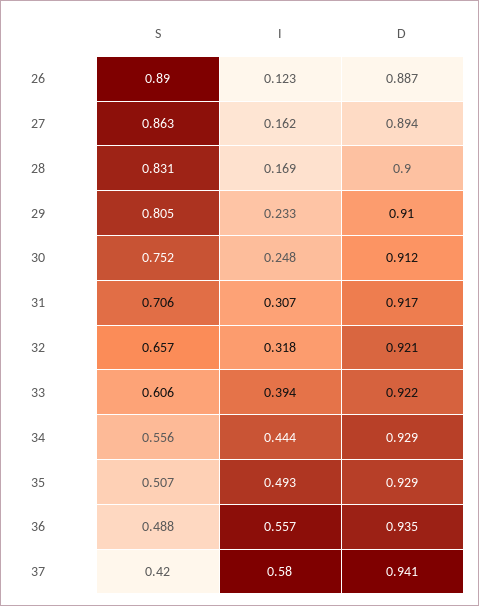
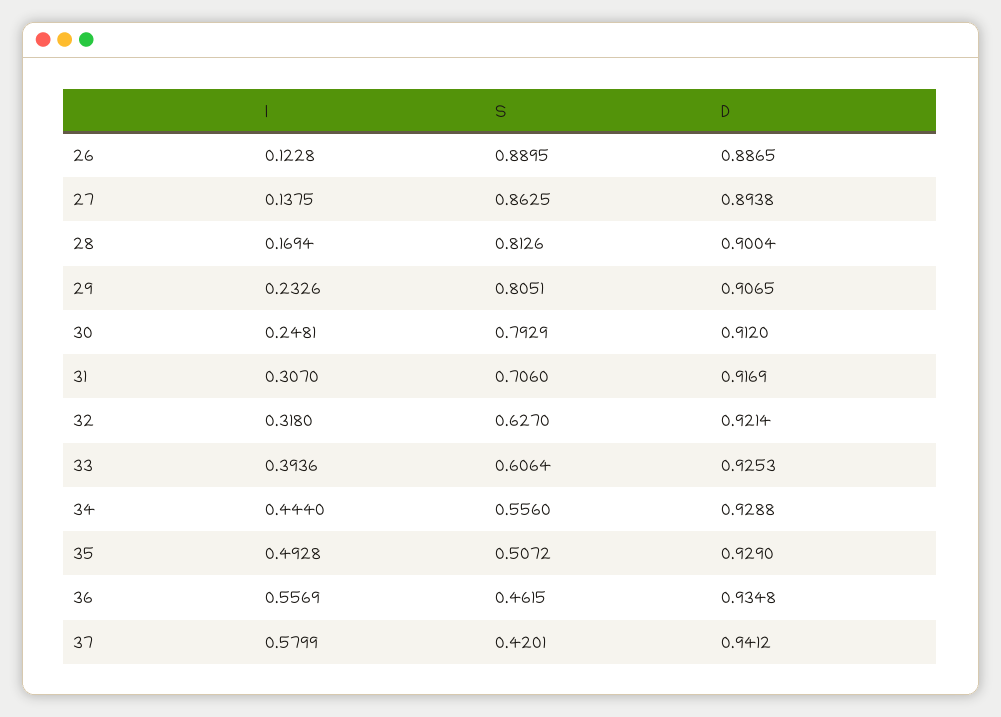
  {
    "S": {
      "26": 0.8895,
      "27": 0.8625,
-     "28": 0.831,
+     "28": 0.8126,
      "29": 0.8051,
-     "30": 0.752,
+     "30": 0.7929,
      "31": 0.706,
-     "32": 0.657,
+     "32": 0.627,
      "33": 0.6064,
      "34": 0.556,
      "35": 0.5072,
-     "36": 0.488,
+     "36": 0.4615,
      "37": 0.4201
    },
    "I": {
      "26": 0.1228,
-     "27": 0.162,
+     "27": 0.1375,
      "28": 0.1694,
      "29": 0.2326,
      "30": 0.2481,
      "31": 0.307,
      "32": 0.318,
      "33": 0.3936,
      "34": 0.444,
      "35": 0.4928,
      "36": 0.5569,
      "37": 0.5799
    },
    "D": {
      "26": 0.8865,
      "27": 0.8938,
      "28": 0.9004,
-     "29": 0.91,
+     "29": 0.9065,
      "30": 0.912,
      "31": 0.9169,
      "32": 0.9214,
-     "33": 0.922,
+     "33": 0.9253,
      "34": 0.9288,
      "35": 0.929,
      "36": 0.9348,
      "37": 0.9412
    }
  }

